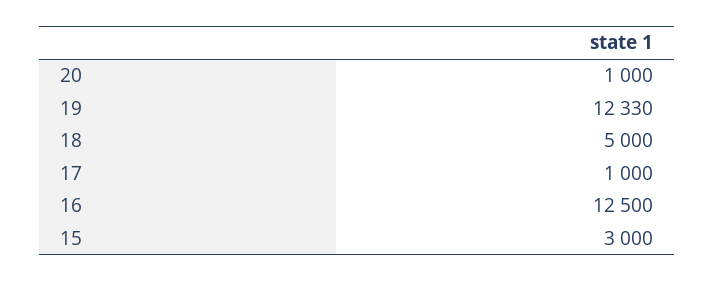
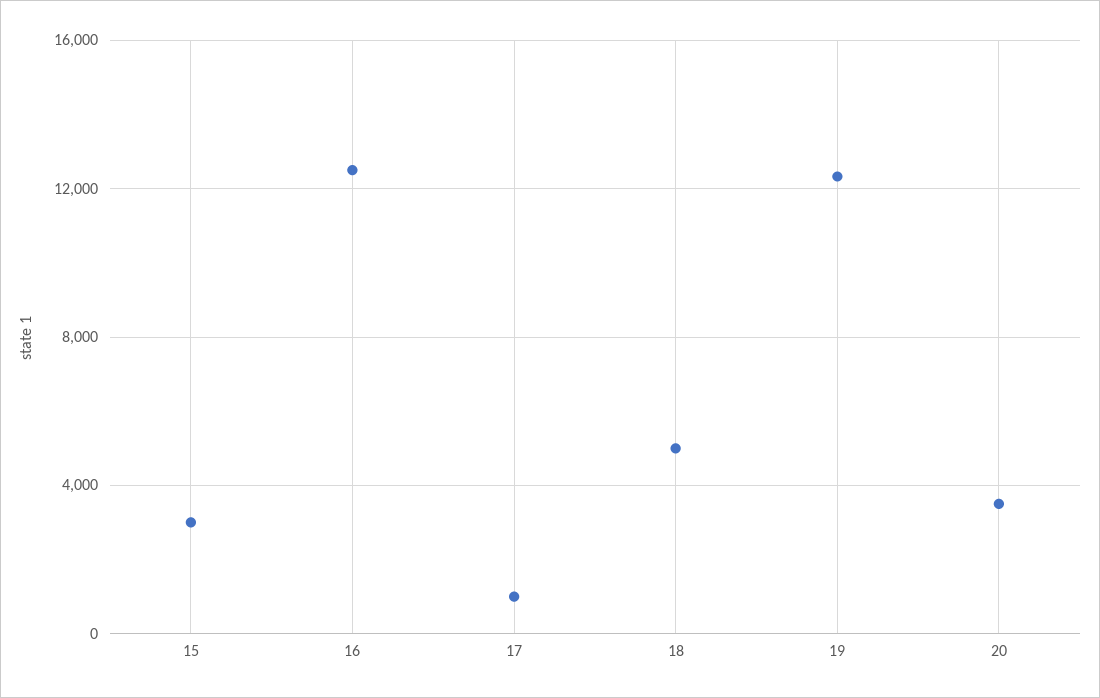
  {
-   "20": 1000,
+   "20": 3500,
    "19": 12330,
    "18": 5000,
    "17": 1000,
    "16": 12500,
    "15": 3000
  }

